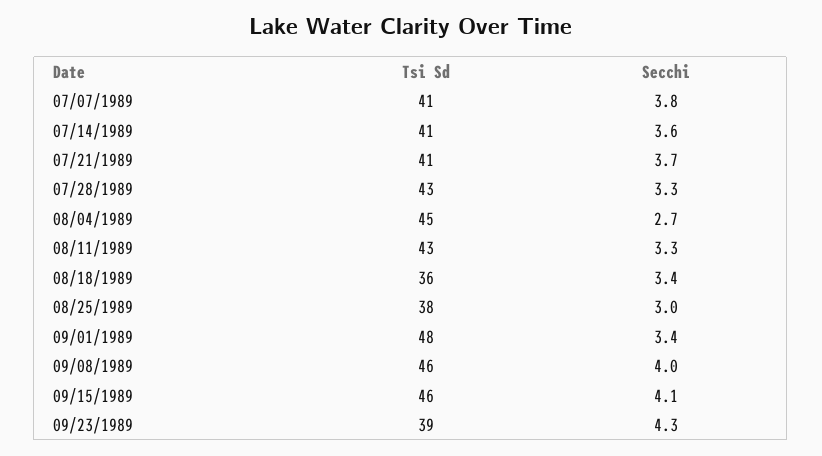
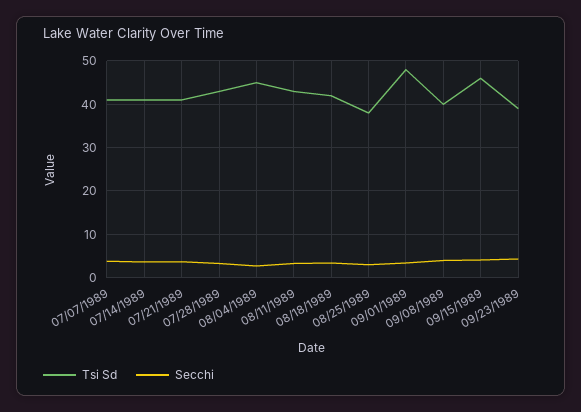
  {
    "Tsi Sd": {
      "07/07/1989": 41,
      "07/14/1989": 41,
      "07/21/1989": 41,
      "07/28/1989": 43,
      "08/04/1989": 45,
      "08/11/1989": 43,
-     "08/18/1989": 36,
+     "08/18/1989": 42,
      "08/25/1989": 38,
      "09/01/1989": 48,
-     "09/08/1989": 46,
+     "09/08/1989": 40,
      "09/15/1989": 46,
      "09/23/1989": 39
    },
    "Secchi": {
      "07/07/1989": 3.8,
      "07/14/1989": 3.6,
      "07/21/1989": 3.7,
      "07/28/1989": 3.3,
      "08/04/1989": 2.7,
      "08/11/1989": 3.3,
      "08/18/1989": 3.4,
      "08/25/1989": 3,
      "09/01/1989": 3.4,
      "09/08/1989": 4,
      "09/15/1989": 4.1,
      "09/23/1989": 4.3
    }
  }

